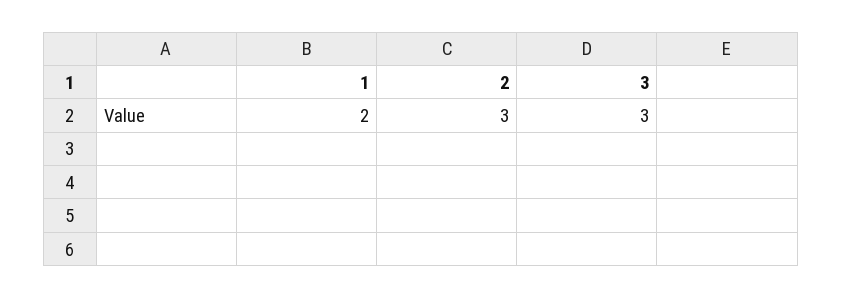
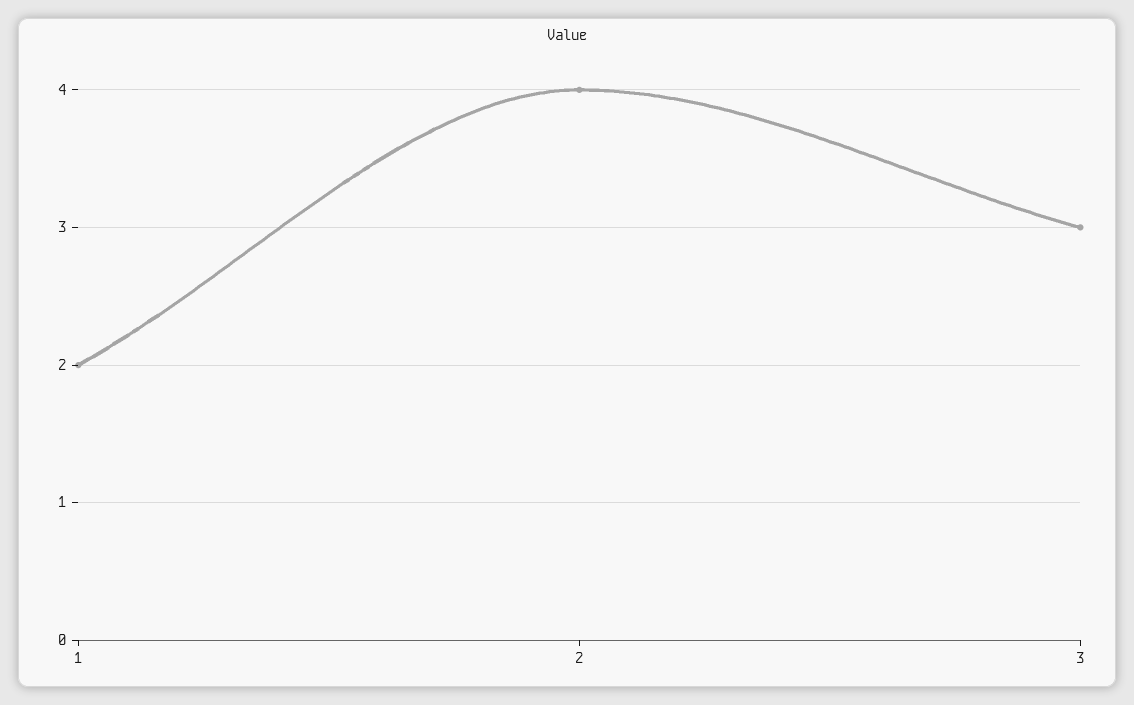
  {
    "1": 2,
-   "2": 3,
+   "2": 4,
    "3": 3
  }

